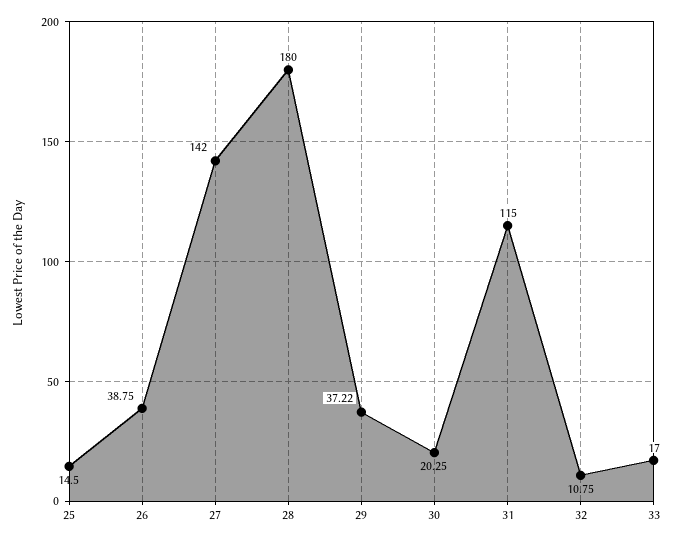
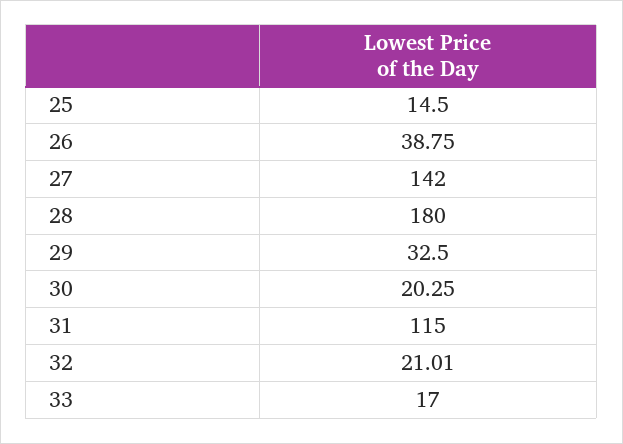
  {
    "25": 14.5,
    "26": 38.75,
    "27": 142,
    "28": 180,
-   "29": 37.22,
+   "29": 32.5,
    "30": 20.25,
    "31": 115,
-   "32": 10.75,
+   "32": 21.01,
    "33": 17
  }

